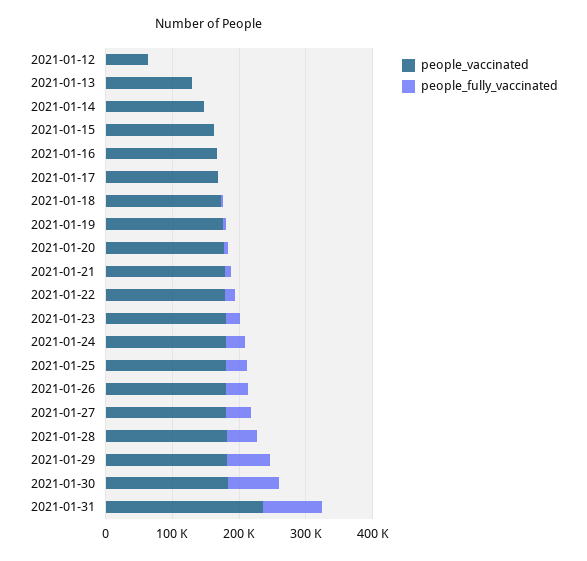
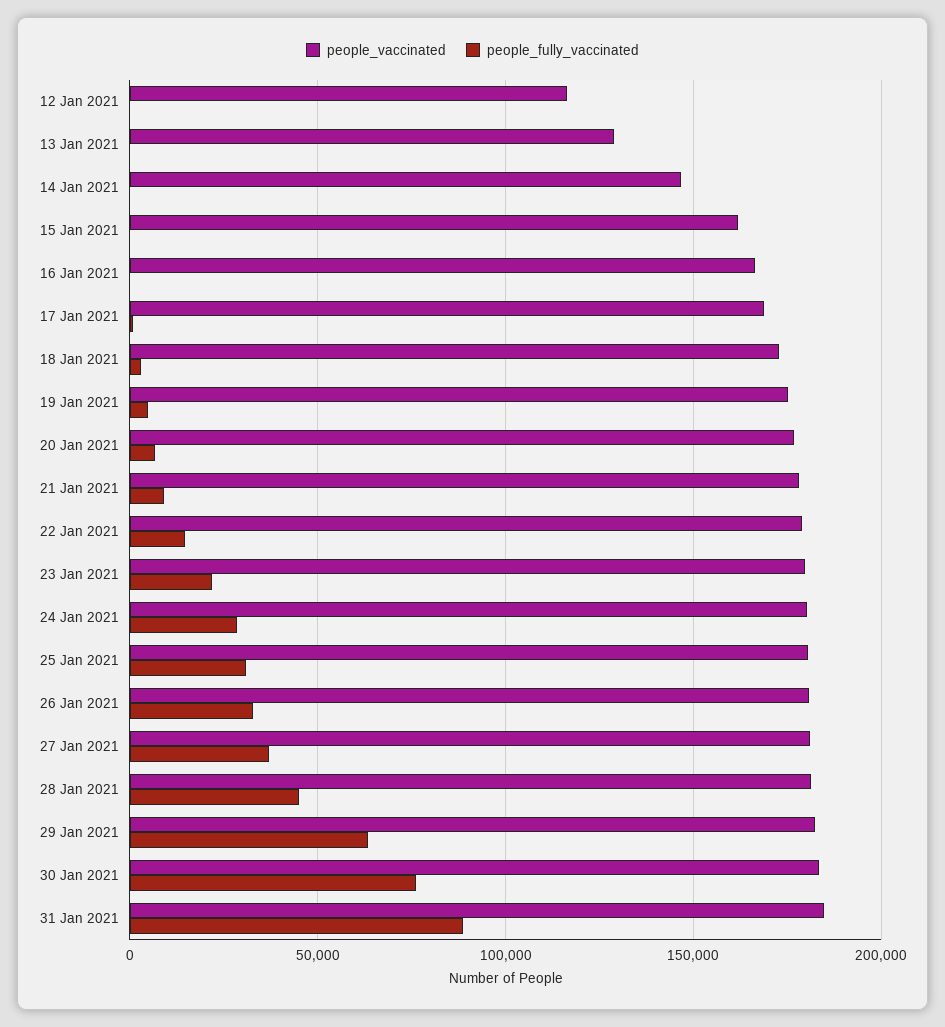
  {
    "people_vaccinated": {
-     "2021-01-12": 60000,
+     "2021-01-12": 115000,
      "2021-01-13": 130000,
      "2021-01-14": 145000,
      "2021-01-15": 160000,
      "2021-01-16": 165000,
      "2021-01-17": 170000,
      "2021-01-18": 175000,
      "2021-01-19": 175000,
      "2021-01-20": 175000,
      "2021-01-21": 180000,
      "2021-01-22": 180000,
      "2021-01-23": 180000,
      "2021-01-24": 180000,
      "2021-01-25": 180000,
      "2021-01-26": 180000,
      "2021-01-27": 180000,
      "2021-01-28": 180000,
      "2021-01-29": 180000,
      "2021-01-30": 185000,
-     "2021-01-31": 240000
+     "2021-01-31": 185000
    },
    "people_fully_vaccinated": {
      "2021-01-12": 0,
      "2021-01-13": 0,
      "2021-01-14": 0,
      "2021-01-15": 0,
      "2021-01-16": 0,
      "2021-01-17": 0,
      "2021-01-18": 5000,
      "2021-01-19": 5000,
      "2021-01-20": 5000,
      "2021-01-21": 10000,
      "2021-01-22": 15000,
      "2021-01-23": 20000,
      "2021-01-24": 30000,
      "2021-01-25": 30000,
      "2021-01-26": 35000,
      "2021-01-27": 35000,
      "2021-01-28": 45000,
      "2021-01-29": 65000,
      "2021-01-30": 75000,
      "2021-01-31": 90000
    }
  }

